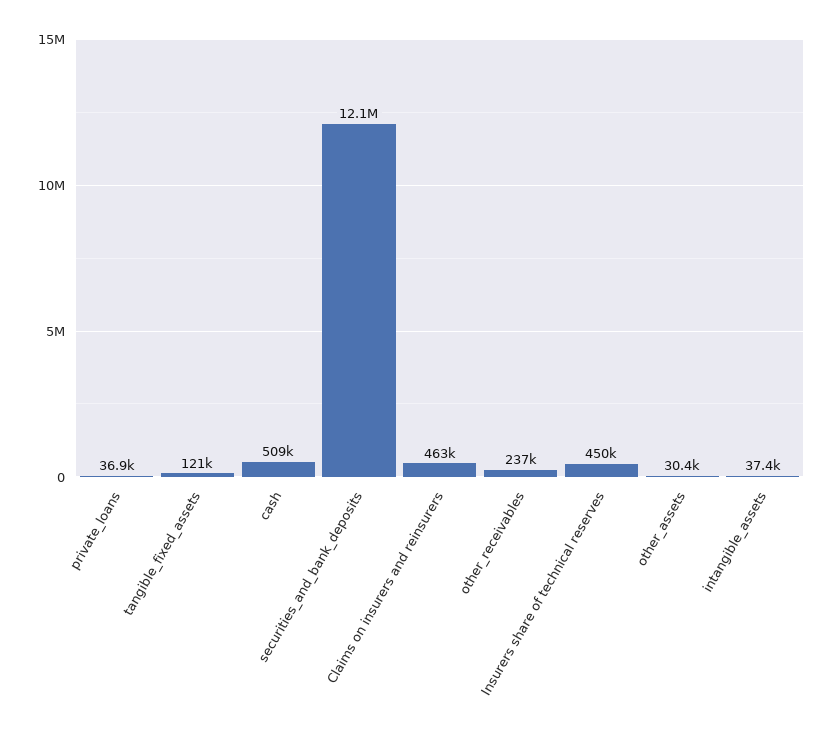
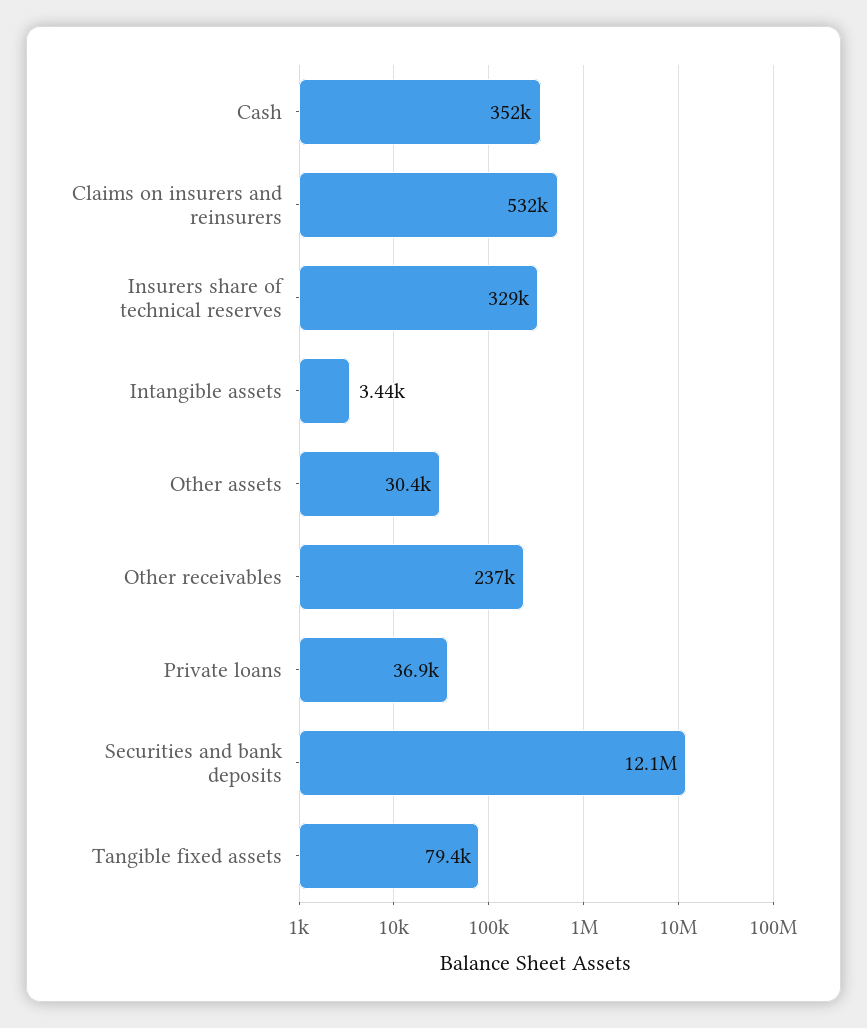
  {
    "private_loans": 36900,
-   "tangible_fixed_assets": 121000,
+   "tangible_fixed_assets": 79400,
-   "cash": 509000,
+   "cash": 352000,
    "securities_and_bank_deposits": 12100000,
-   "Claims on insurers and reinsurers": 463000,
+   "Claims on insurers and reinsurers": 532000,
    "other_receivables": 237000,
-   "Insurers share of technical reserves": 450000,
+   "Insurers share of technical reserves": 329000,
    "other_assets": 30400,
-   "intangible_assets": 37400
+   "intangible_assets": 3440
  }

